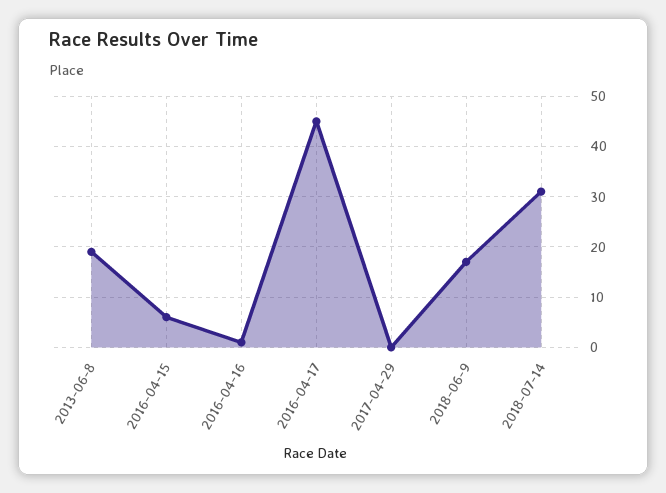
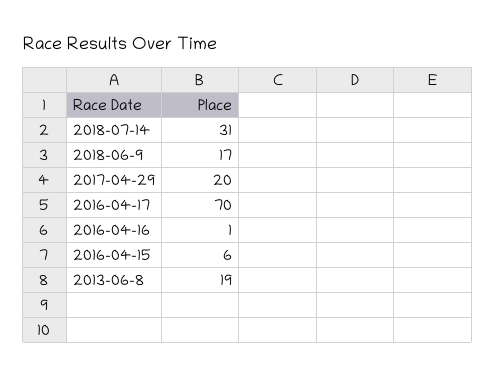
  {
    "2013-06-8": 19,
    "2016-04-15": 6,
    "2016-04-16": 1,
-   "2016-04-17": 45,
+   "2016-04-17": 70,
-   "2017-04-29": 0,
+   "2017-04-29": 20,
    "2018-06-9": 17,
    "2018-07-14": 31
  }

